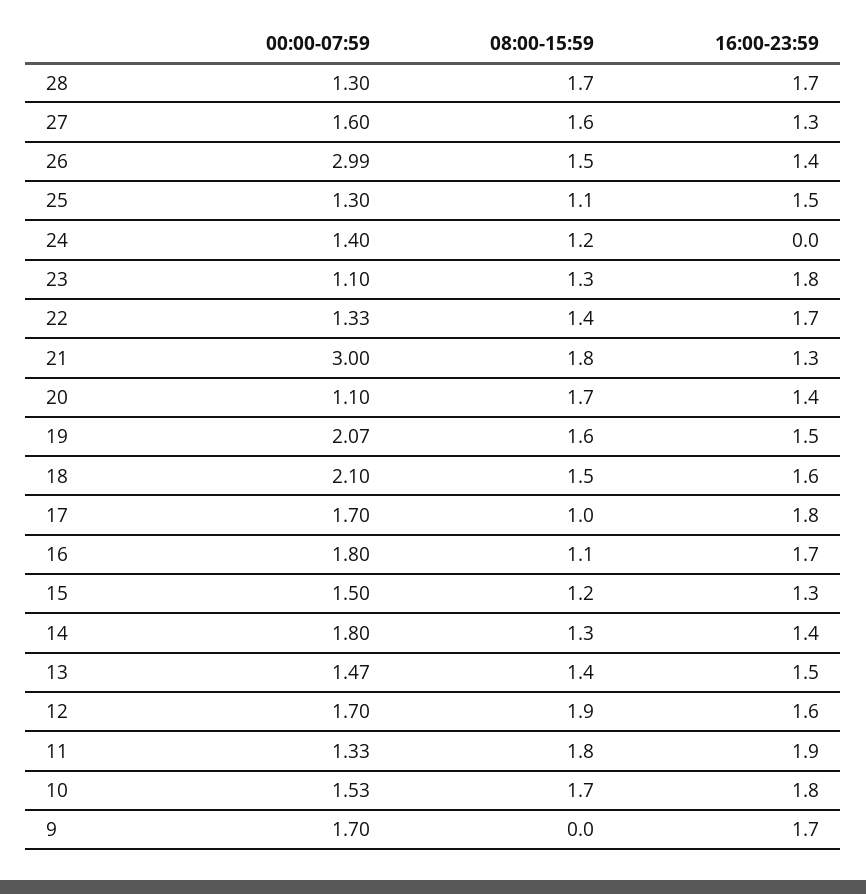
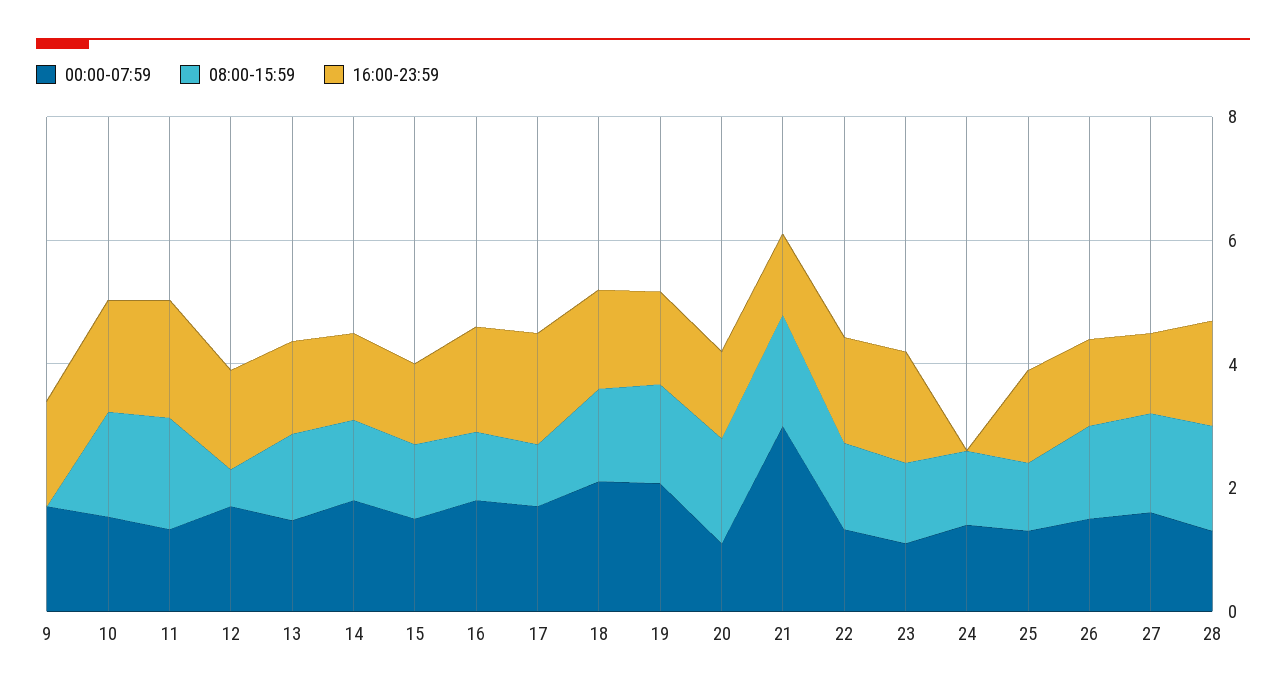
  {
    "00:00-07:59": {
      "28": 1.3,
      "27": 1.6,
-     "26": 2.99,
+     "26": 1.5,
      "25": 1.3,
      "24": 1.4,
      "23": 1.1,
      "22": 1.33,
      "21": 3,
      "20": 1.1,
      "19": 2.07,
      "18": 2.1,
      "17": 1.7,
      "16": 1.8,
      "15": 1.5,
      "14": 1.8,
      "13": 1.47,
      "12": 1.7,
      "11": 1.33,
      "10": 1.53,
      "9": 1.7
    },
    "08:00-15:59": {
      "28": 1.7,
      "27": 1.6,
      "26": 1.5,
      "25": 1.1,
      "24": 1.2,
      "23": 1.3,
      "22": 1.4,
      "21": 1.8,
      "20": 1.7,
      "19": 1.6,
      "18": 1.5,
      "17": 1,
      "16": 1.1,
      "15": 1.2,
      "14": 1.3,
      "13": 1.4,
-     "12": 1.9,
+     "12": 0.5,
      "11": 1.8,
      "10": 1.7,
      "9": 0
    },
    "16:00-23:59": {
      "28": 1.7,
      "27": 1.3,
      "26": 1.4,
      "25": 1.5,
      "24": 0,
      "23": 1.8,
      "22": 1.7,
      "21": 1.3,
      "20": 1.4,
      "19": 1.5,
      "18": 1.6,
      "17": 1.8,
      "16": 1.7,
      "15": 1.3,
      "14": 1.4,
      "13": 1.5,
      "12": 1.6,
      "11": 1.9,
      "10": 1.8,
      "9": 1.7
    }
  }

